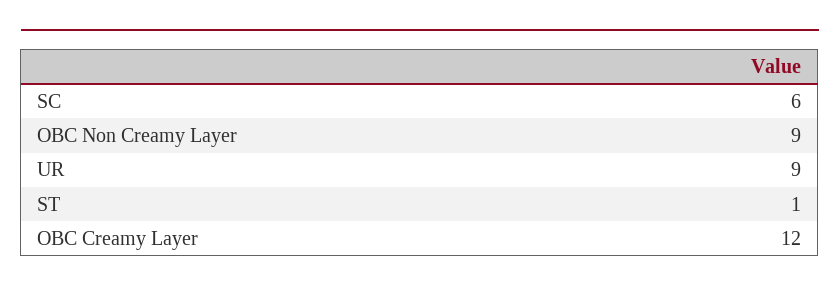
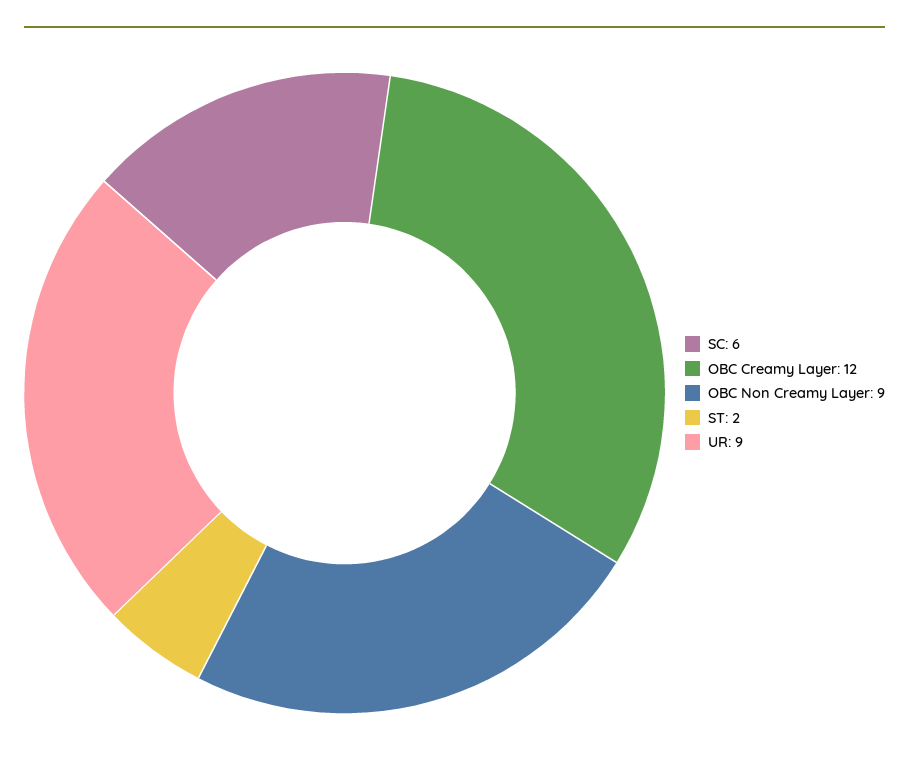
  {
    "SC": 6,
    "OBC Non Creamy Layer": 9,
    "UR": 9,
-   "ST": 1,
+   "ST": 2,
    "OBC Creamy Layer": 12
  }

